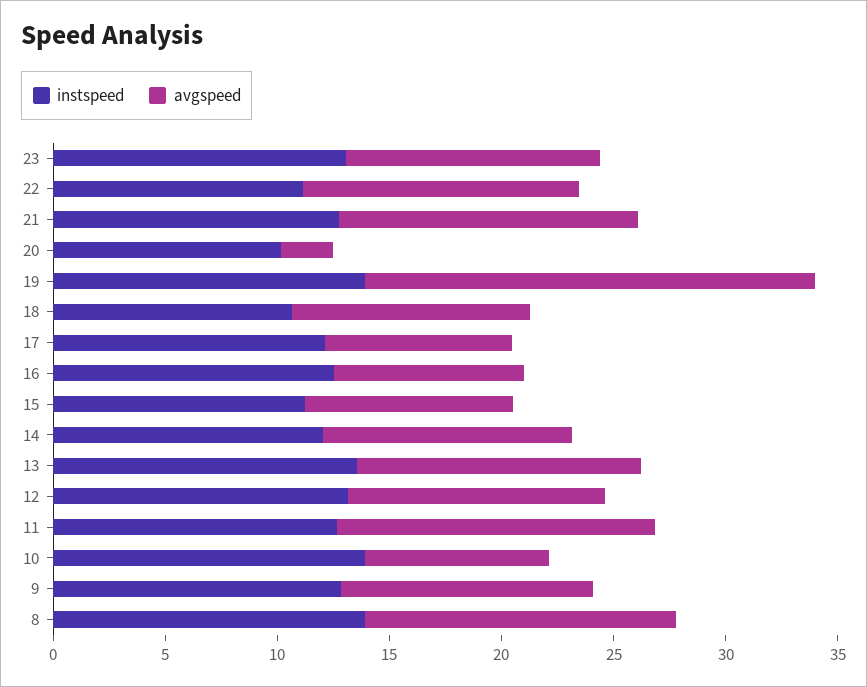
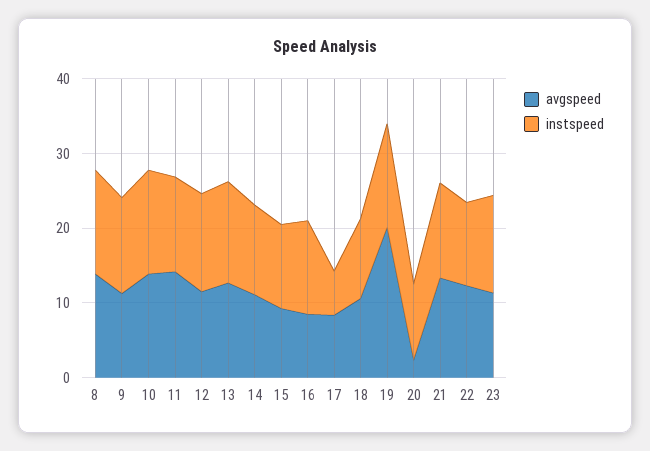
  {
    "instspeed": {
      "23": 13,
      "22": 11,
      "21": 13,
      "20": 10,
      "19": 14,
      "18": 11,
-     "17": 12,
+     "17": 6,
      "16": 13,
      "15": 11,
      "14": 12,
      "13": 14,
      "12": 13,
      "11": 13,
      "10": 14,
      "9": 13,
      "8": 14
    },
    "avgspeed": {
      "23": 11,
      "22": 12,
      "21": 13,
      "20": 2,
      "19": 20,
      "18": 11,
      "17": 8,
      "16": 9,
      "15": 9,
      "14": 11,
      "13": 13,
      "12": 12,
      "11": 14,
-     "10": 8,
+     "10": 14,
      "9": 11,
      "8": 14
    }
  }

